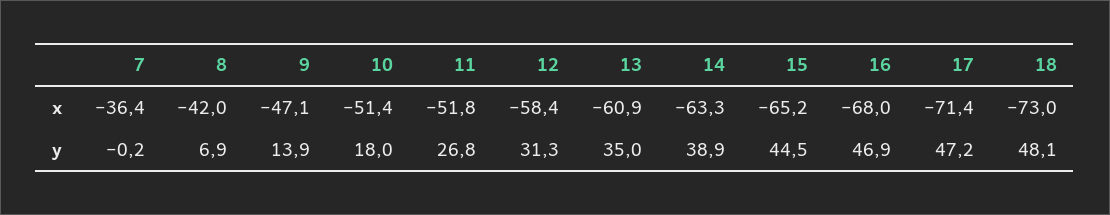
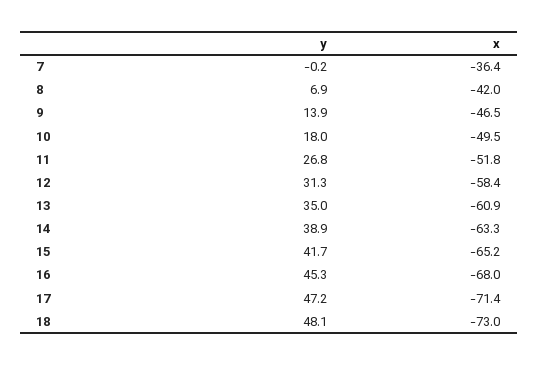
  {
    "7": {
      "x": -36.4,
      "y": -0.2
    },
    "8": {
      "x": -42,
      "y": 6.9
    },
    "9": {
-     "x": -47.1,
+     "x": -46.5,
      "y": 13.9
    },
    "10": {
-     "x": -51.4,
+     "x": -49.5,
      "y": 18
    },
    "11": {
      "x": -51.8,
      "y": 26.8
    },
    "12": {
      "x": -58.4,
      "y": 31.3
    },
    "13": {
      "x": -60.9,
      "y": 35
    },
    "14": {
      "x": -63.3,
      "y": 38.9
    },
    "15": {
      "x": -65.2,
-     "y": 44.5
+     "y": 41.7
    },
    "16": {
      "x": -68,
-     "y": 46.9
+     "y": 45.3
    },
    "17": {
      "x": -71.4,
      "y": 47.2
    },
    "18": {
      "x": -73,
      "y": 48.1
    }
  }

